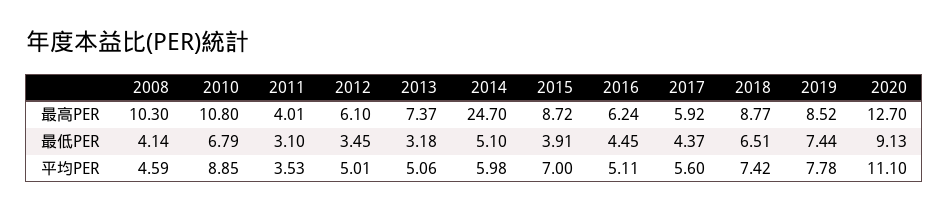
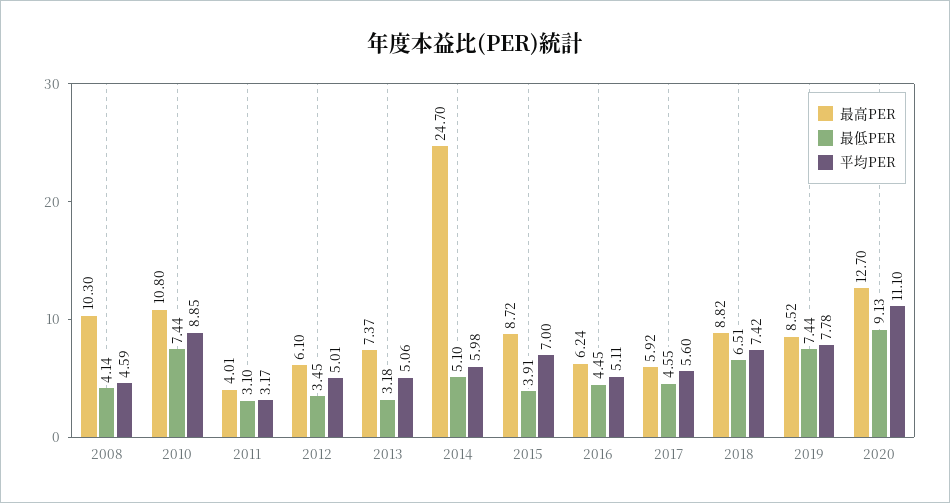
  {
    "最高PER": {
      "2008": 10.3,
      "2010": 10.8,
      "2011": 4.01,
      "2012": 6.1,
      "2013": 7.37,
      "2014": 24.7,
      "2015": 8.72,
      "2016": 6.24,
      "2017": 5.92,
-     "2018": 8.77,
+     "2018": 8.82,
      "2019": 8.52,
      "2020": 12.7
    },
    "最低PER": {
      "2008": 4.14,
-     "2010": 6.79,
+     "2010": 7.44,
      "2011": 3.1,
      "2012": 3.45,
      "2013": 3.18,
      "2014": 5.1,
      "2015": 3.91,
      "2016": 4.45,
-     "2017": 4.37,
+     "2017": 4.55,
      "2018": 6.51,
      "2019": 7.44,
      "2020": 9.13
    },
    "平均PER": {
      "2008": 4.59,
      "2010": 8.85,
-     "2011": 3.53,
+     "2011": 3.17,
      "2012": 5.01,
      "2013": 5.06,
      "2014": 5.98,
      "2015": 7,
      "2016": 5.11,
      "2017": 5.6,
      "2018": 7.42,
      "2019": 7.78,
      "2020": 11.1
    }
  }

